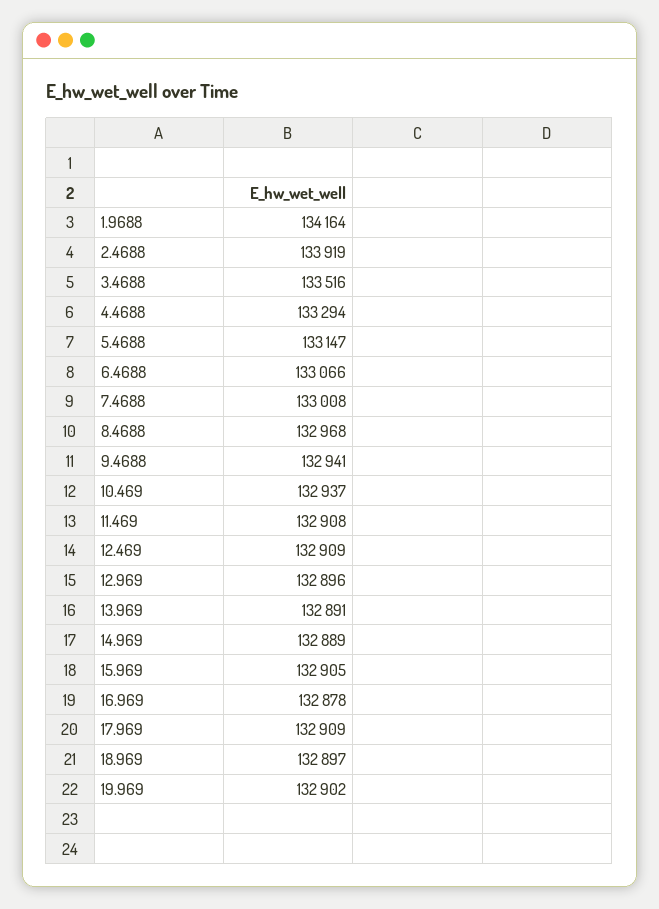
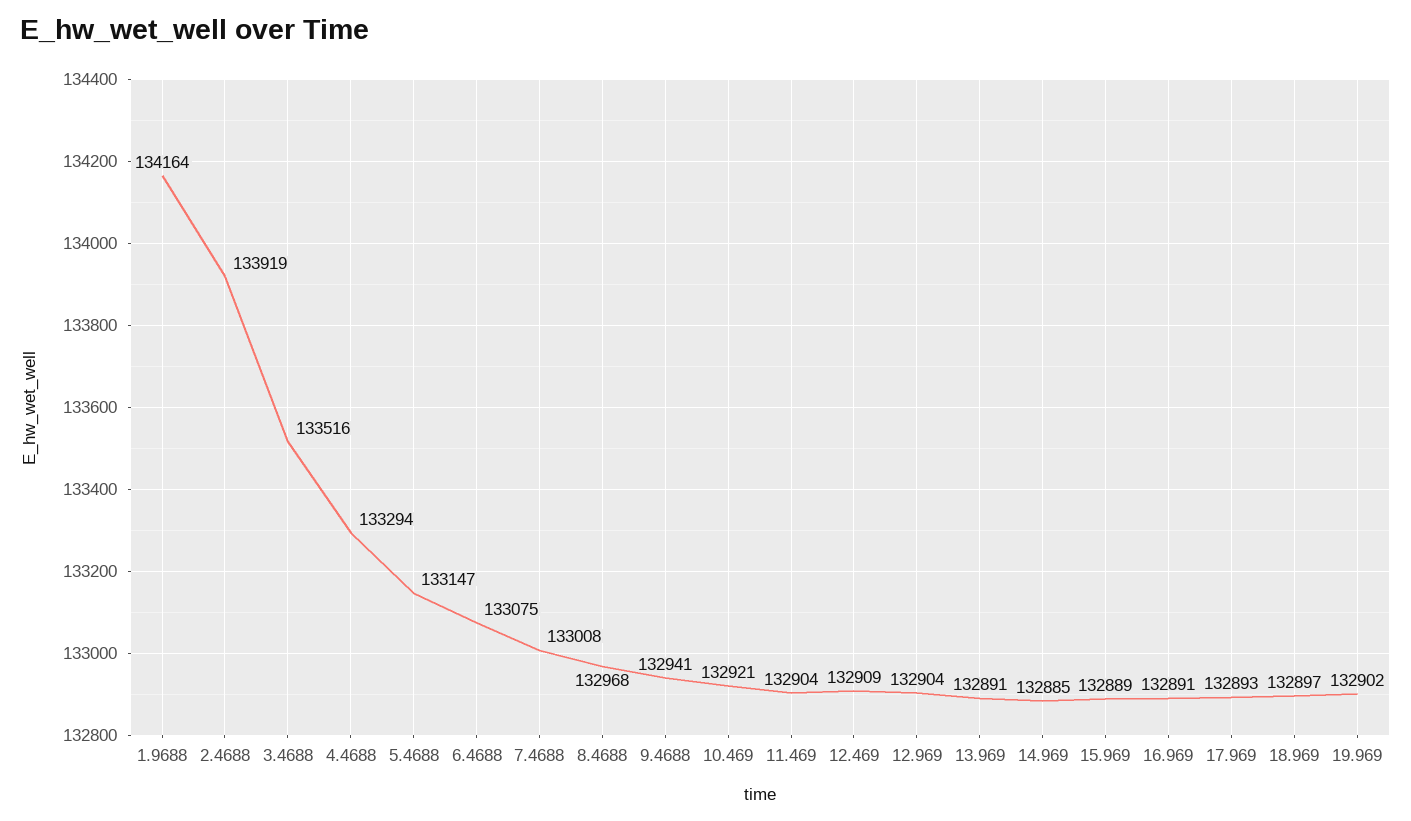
  {
    "1.9688": 134164,
    "2.4688": 133919,
    "3.4688": 133516,
    "4.4688": 133294,
    "5.4688": 133147,
-   "6.4688": 133066,
+   "6.4688": 133075,
    "7.4688": 133008,
    "8.4688": 132968,
    "9.4688": 132941,
-   "10.469": 132937,
+   "10.469": 132921,
-   "11.469": 132908,
+   "11.469": 132904,
    "12.469": 132909,
-   "12.969": 132896,
+   "12.969": 132904,
    "13.969": 132891,
-   "14.969": 132889,
+   "14.969": 132885,
-   "15.969": 132905,
+   "15.969": 132889,
-   "16.969": 132878,
+   "16.969": 132891,
-   "17.969": 132909,
+   "17.969": 132893,
    "18.969": 132897,
    "19.969": 132902
  }

